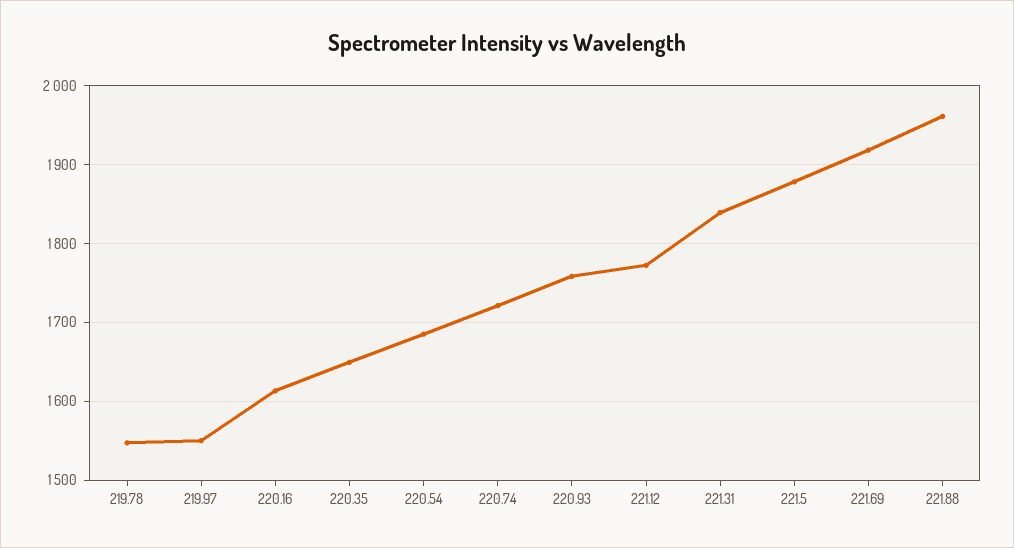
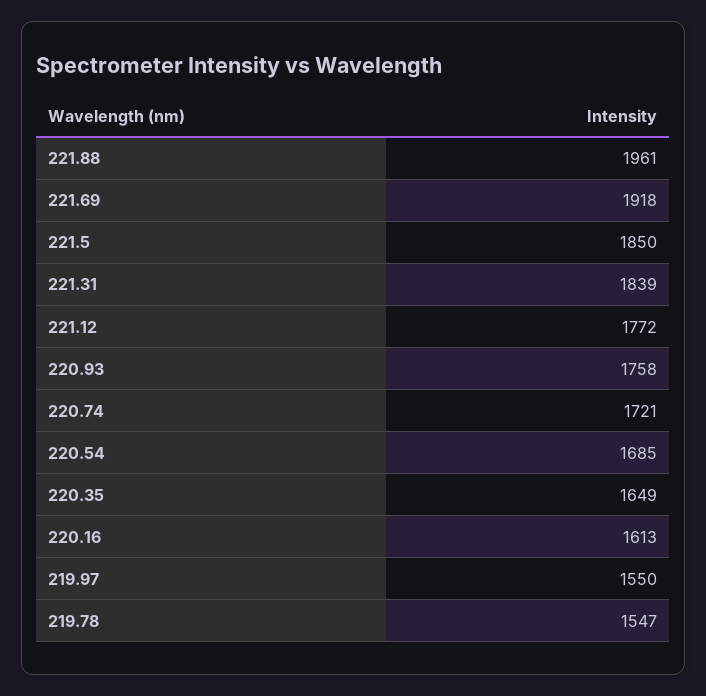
  {
    "219.78": 1547,
    "219.97": 1550,
    "220.16": 1613,
    "220.35": 1649,
    "220.54": 1685,
    "220.74": 1721,
    "220.93": 1758,
    "221.12": 1772,
    "221.31": 1839,
-   "221.5": 1880,
+   "221.5": 1850,
    "221.69": 1918,
    "221.88": 1961
  }

